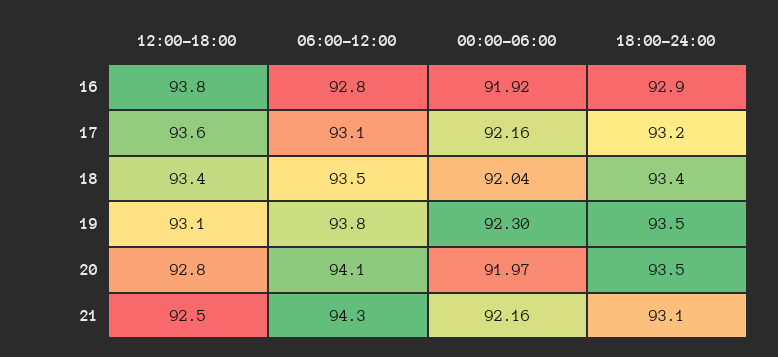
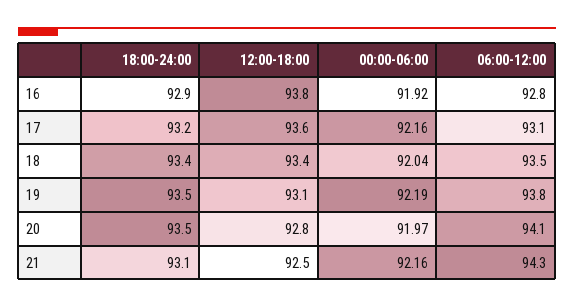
  {
    "12:00-18:00": {
      "16": 93.8,
      "17": 93.6,
      "18": 93.4,
      "19": 93.1,
      "20": 92.8,
      "21": 92.5
    },
    "06:00-12:00": {
      "16": 92.8,
      "17": 93.1,
      "18": 93.5,
      "19": 93.8,
      "20": 94.1,
      "21": 94.3
    },
    "00:00-06:00": {
      "16": 91.92,
      "17": 92.16,
      "18": 92.04,
-     "19": 92.3,
+     "19": 92.19,
      "20": 91.97,
      "21": 92.16
    },
    "18:00-24:00": {
      "16": 92.9,
      "17": 93.2,
      "18": 93.4,
      "19": 93.5,
      "20": 93.5,
      "21": 93.1
    }
  }

